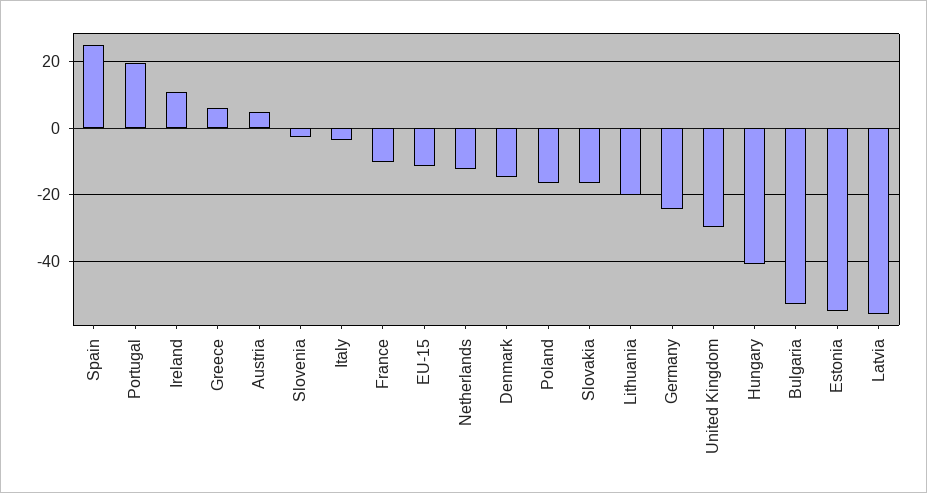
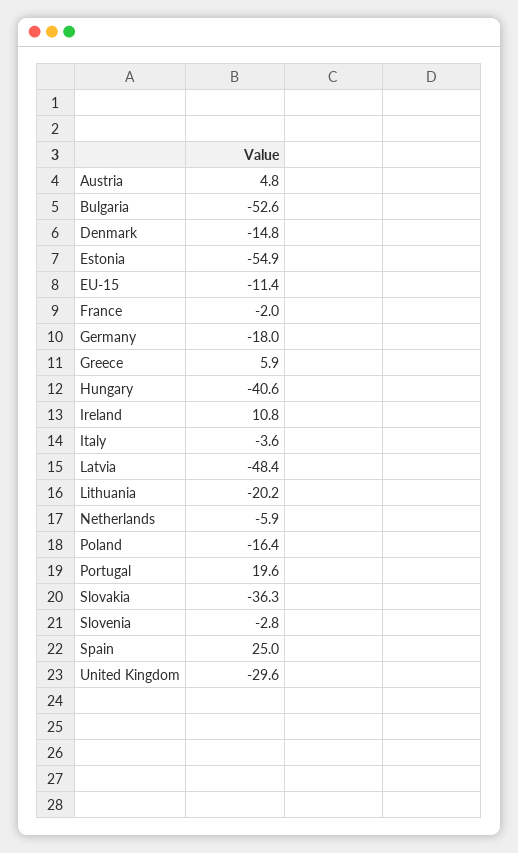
  {
    "Spain": 25,
    "Portugal": 19.6,
    "Ireland": 10.8,
    "Greece": 5.9,
    "Austria": 4.8,
    "Slovenia": -2.8,
    "Italy": -3.6,
-   "France": -10,
+   "France": -2,
    "EU-15": -11.4,
-   "Netherlands": -12,
+   "Netherlands": -5.9,
    "Denmark": -14.8,
    "Poland": -16.4,
-   "Slovakia": -16,
+   "Slovakia": -36.3,
    "Lithuania": -20.2,
-   "Germany": -24,
+   "Germany": -18,
    "United Kingdom": -29.6,
    "Hungary": -40.6,
    "Bulgaria": -52.6,
    "Estonia": -54.9,
-   "Latvia": -56
+   "Latvia": -48.4
  }

